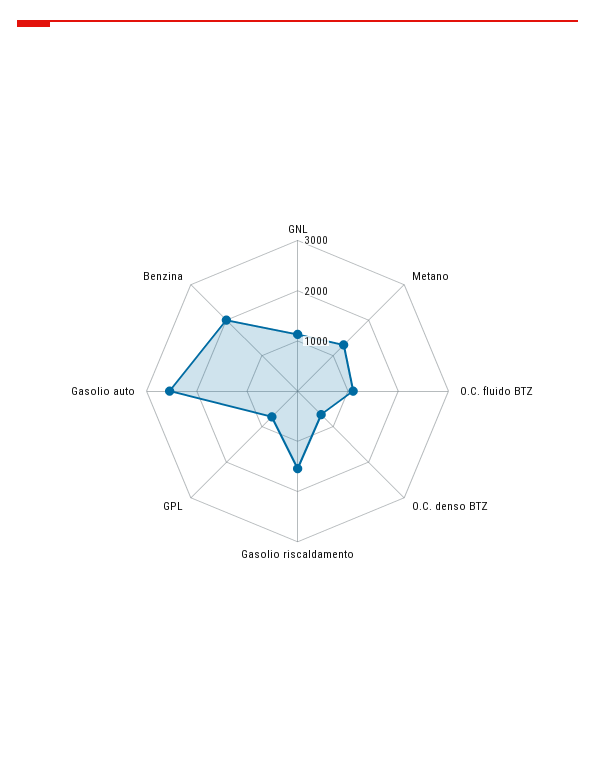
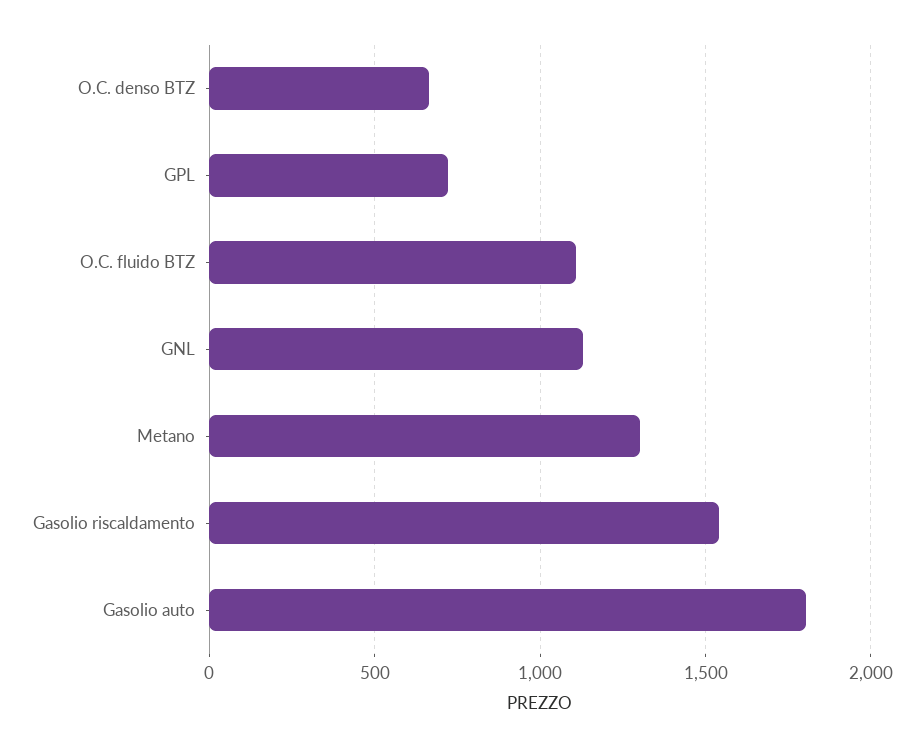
  {
    "GNL": 1150,
    "Metano": 1300,
    "O.C. fluido BTZ": 1100,
    "O.C. denso BTZ": 650,
    "Gasolio riscaldamento": 1550,
    "GPL": 700,
-   "Gasolio auto": 2600,
+   "Gasolio auto": 1800
-   "Benzina": 2000
  }

